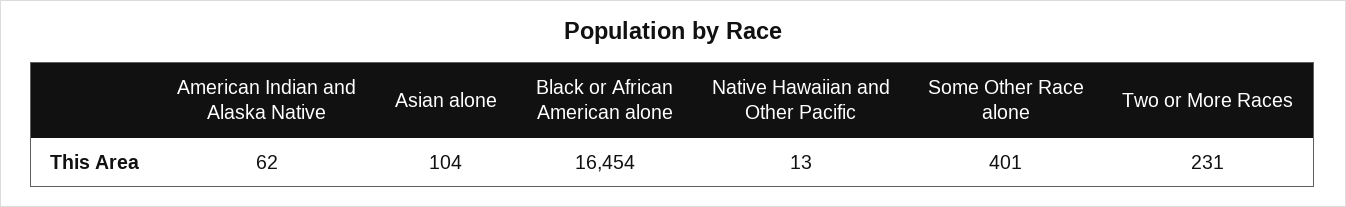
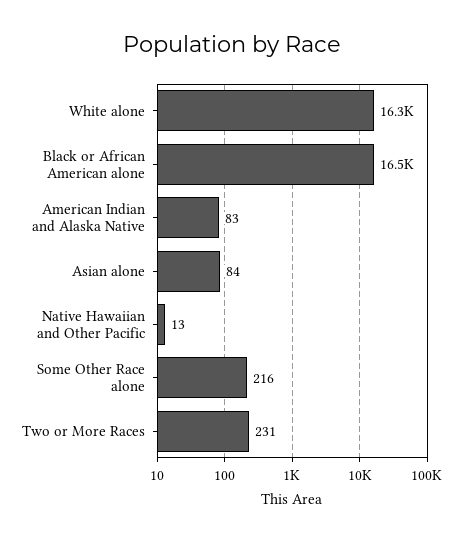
  {
-   "American Indian and Alaska Native": 62,
+   "American Indian and Alaska Native": 83,
-   "Asian alone": 104,
+   "Asian alone": 84,
    "Black or African American alone": 16454,
    "Native Hawaiian and Other Pacific": 13,
-   "Some Other Race alone": 401,
+   "Some Other Race alone": 216,
-   "Two or More Races": 231
+   "Two or More Races": 231,
+   "White alone": 16300
  }

